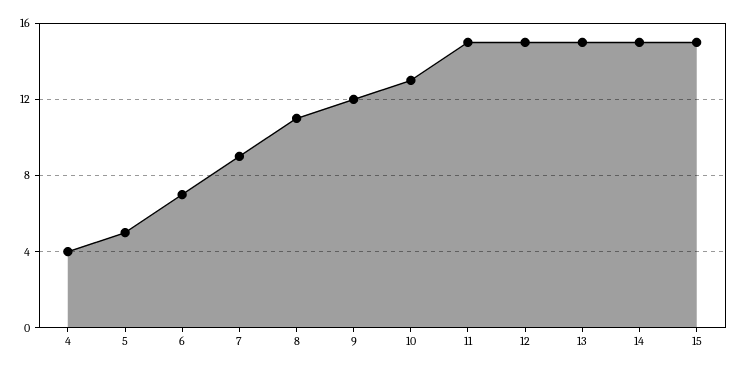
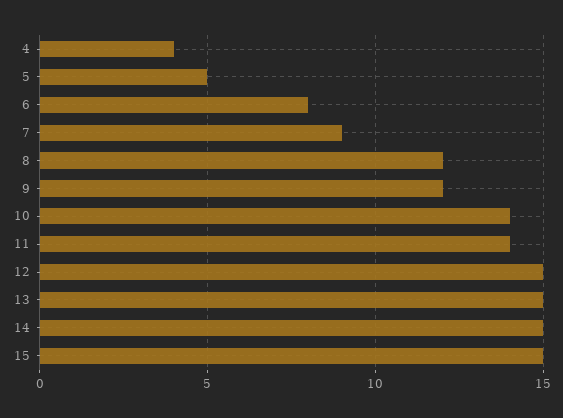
  {
    "4": 4,
    "5": 5,
-   "6": 7,
+   "6": 8,
    "7": 9,
-   "8": 11,
+   "8": 12,
    "9": 12,
-   "10": 13,
+   "10": 14,
-   "11": 15,
+   "11": 14,
    "12": 15,
    "13": 15,
    "14": 15,
    "15": 15
  }

